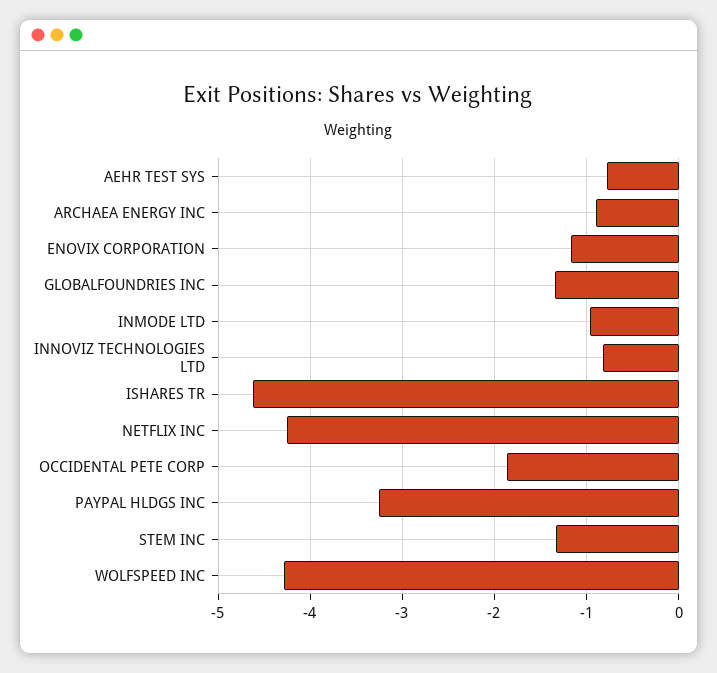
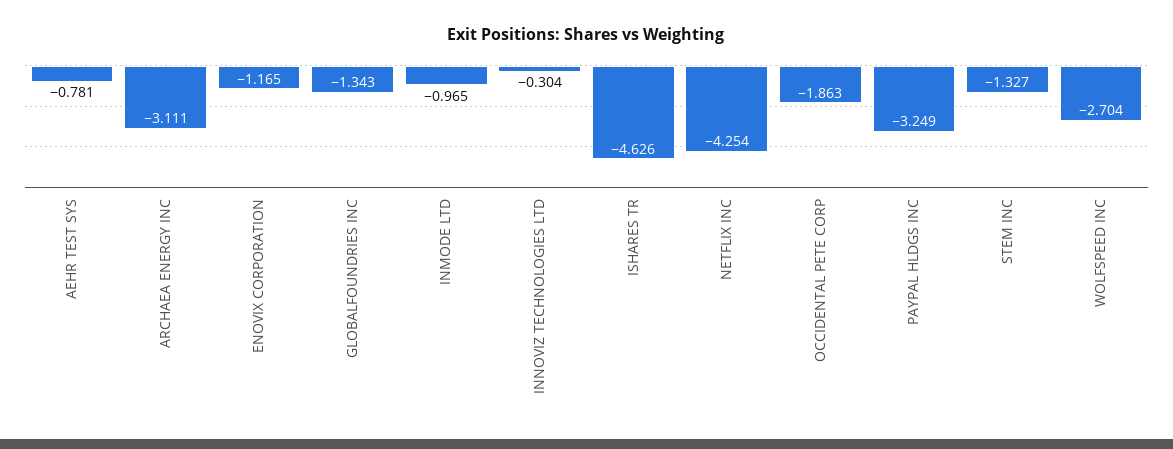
  {
    "AEHR TEST SYS": -0.781,
-   "ARCHAEA ENERGY INC": -0.9,
+   "ARCHAEA ENERGY INC": -3.111,
    "ENOVIX CORPORATION": -1.165,
    "GLOBALFOUNDRIES INC": -1.343,
    "INMODE LTD": -0.965,
-   "INNOVIZ TECHNOLOGIES LTD": -0.8,
+   "INNOVIZ TECHNOLOGIES LTD": -0.304,
    "ISHARES TR": -4.626,
    "NETFLIX INC": -4.254,
    "OCCIDENTAL PETE CORP": -1.863,
    "PAYPAL HLDGS INC": -3.249,
    "STEM INC": -1.327,
-   "WOLFSPEED INC": -4.3
+   "WOLFSPEED INC": -2.704
  }

